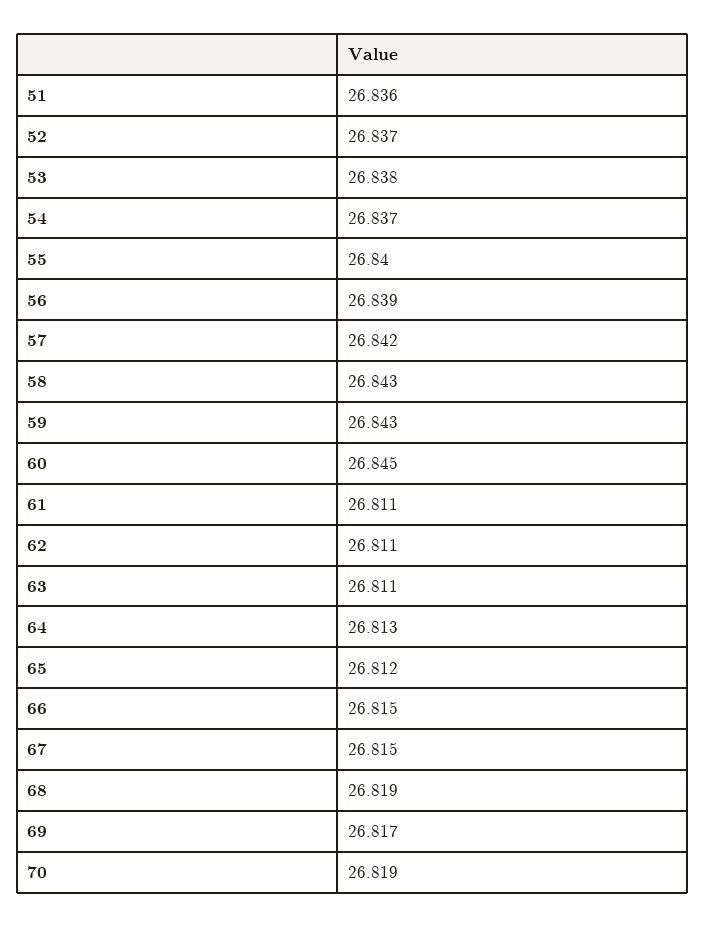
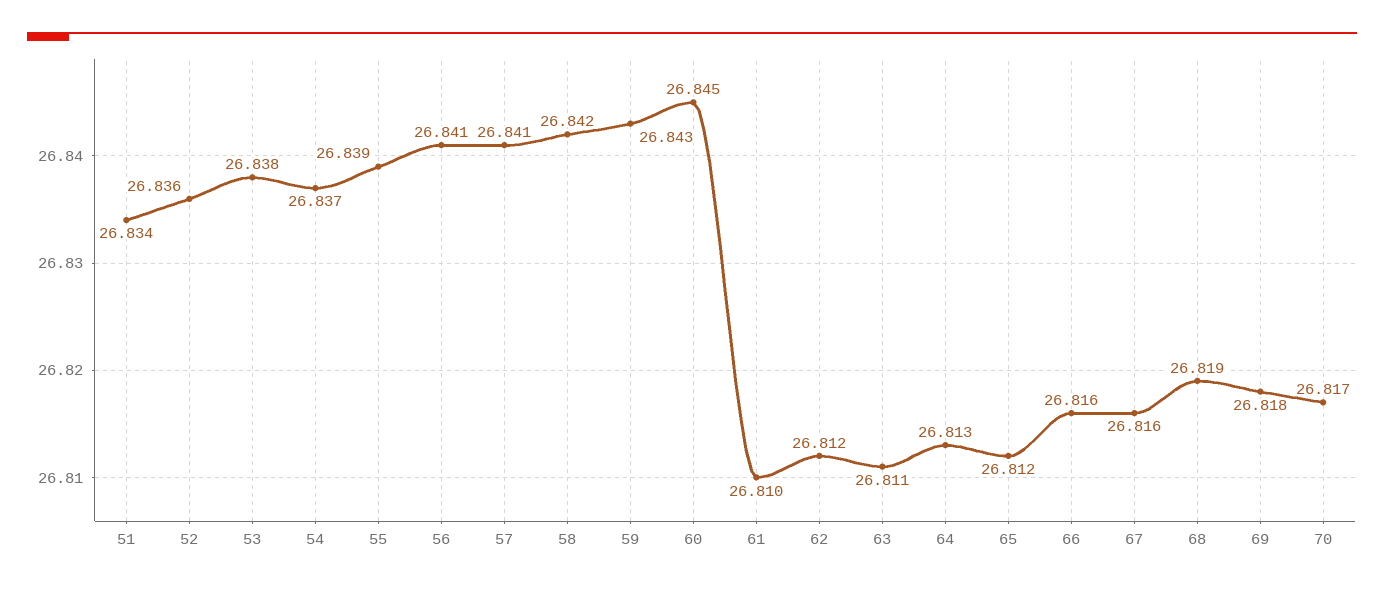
  {
-   "51": 26.836,
+   "51": 26.834,
-   "52": 26.837,
+   "52": 26.836,
    "53": 26.838,
    "54": 26.837,
-   "55": 26.84,
+   "55": 26.839,
-   "56": 26.839,
+   "56": 26.841,
-   "57": 26.842,
+   "57": 26.841,
-   "58": 26.843,
+   "58": 26.842,
    "59": 26.843,
    "60": 26.845,
-   "61": 26.811,
+   "61": 26.81,
-   "62": 26.811,
+   "62": 26.812,
    "63": 26.811,
    "64": 26.813,
    "65": 26.812,
-   "66": 26.815,
+   "66": 26.816,
-   "67": 26.815,
+   "67": 26.816,
    "68": 26.819,
-   "69": 26.817,
+   "69": 26.818,
-   "70": 26.819
+   "70": 26.817
  }

